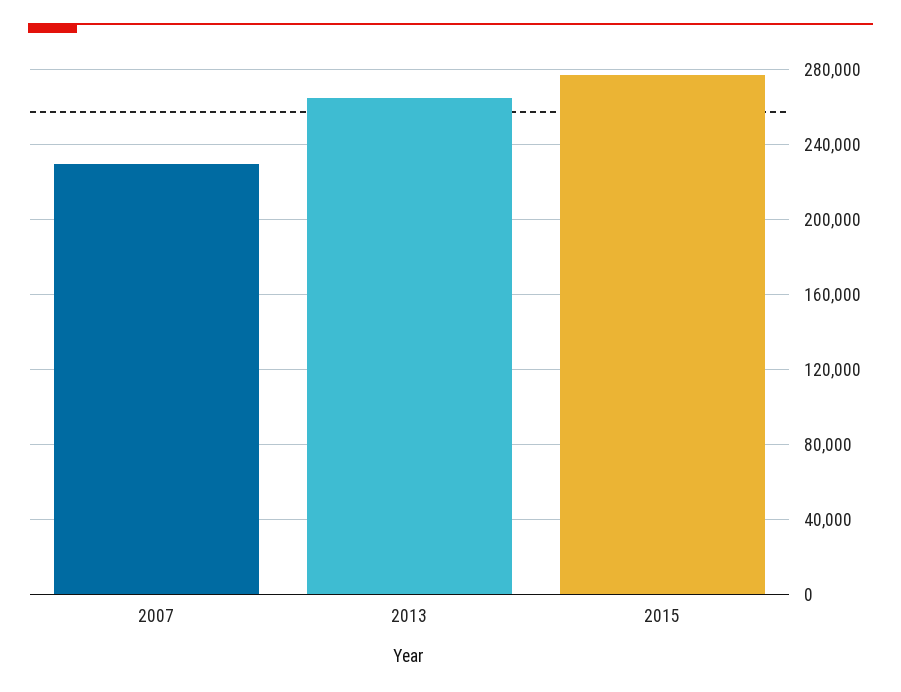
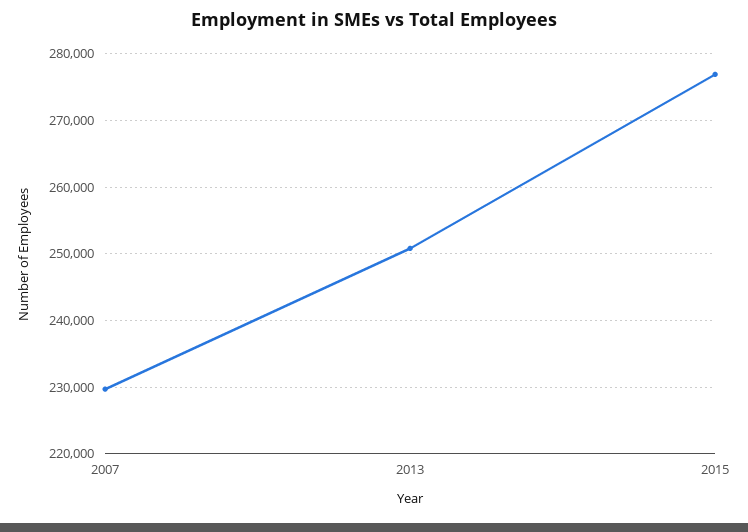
  {
    "2007": 230000,
-   "2013": 265000,
+   "2013": 251000,
    "2015": 277000
  }

